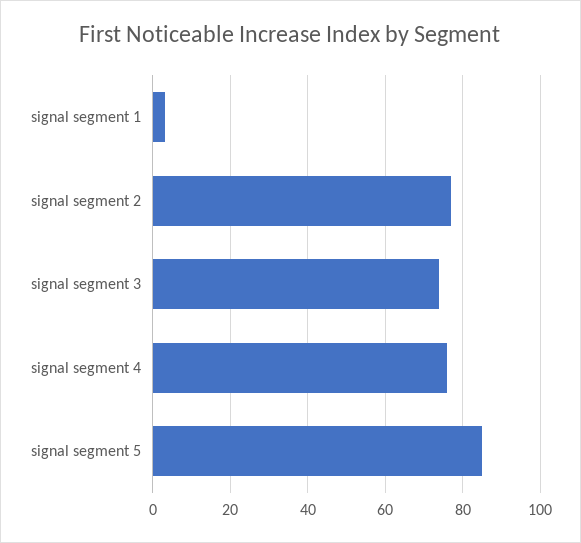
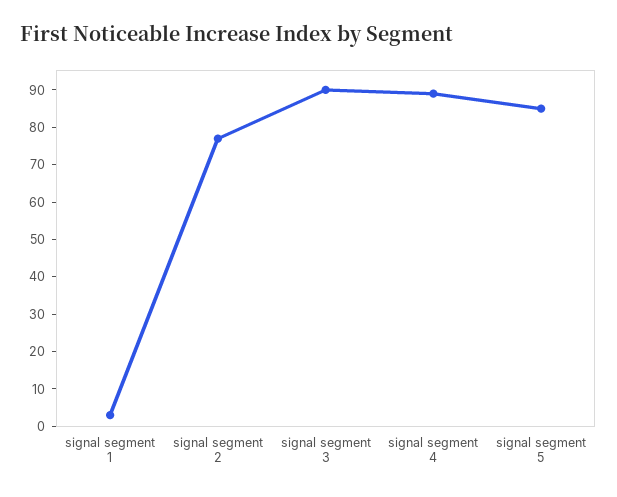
  {
    "signal segment 1": 5,
    "signal segment 2": 75,
-   "signal segment 3": 75,
+   "signal segment 3": 90,
-   "signal segment 4": 75,
+   "signal segment 4": 90,
    "signal segment 5": 85
  }

